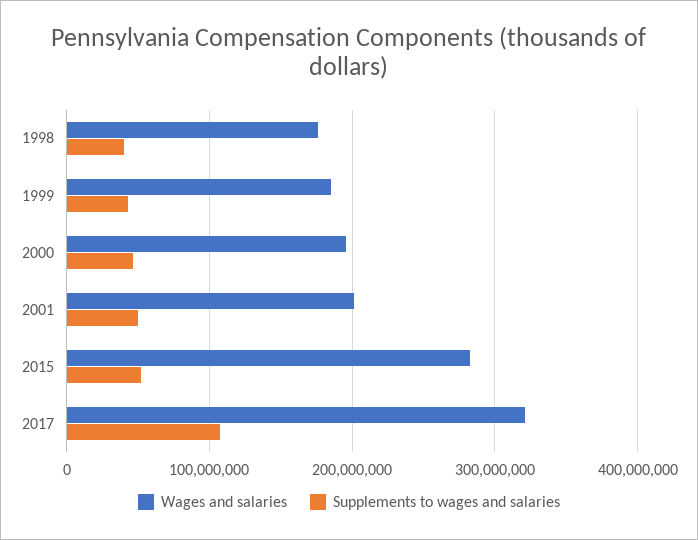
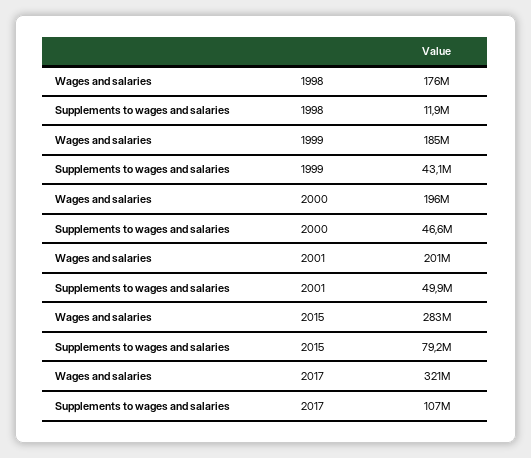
  {
    "Wages and salaries": {
      "1998": 176000000,
      "1999": 185000000,
      "2000": 196000000,
      "2001": 201000000,
      "2015": 283000000,
      "2017": 321000000
    },
    "Supplements to wages and salaries": {
-     "1998": 40000000,
+     "1998": 11900000,
      "1999": 43100000,
      "2000": 46600000,
      "2001": 49900000,
-     "2015": 50000000,
+     "2015": 79200000,
      "2017": 107000000
    }
  }

